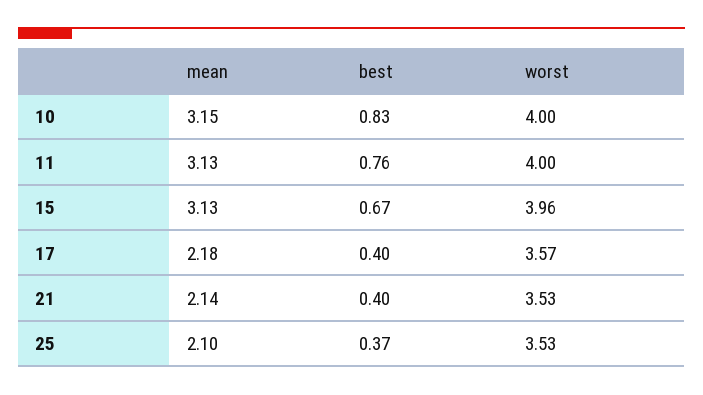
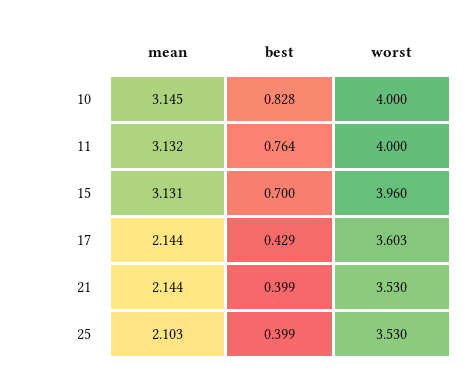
  {
    "mean": {
      "10": 3.145,
      "11": 3.132,
      "15": 3.131,
-     "17": 2.18,
+     "17": 2.144,
      "21": 2.144,
      "25": 2.103
    },
    "best": {
      "10": 0.828,
      "11": 0.764,
-     "15": 0.67,
+     "15": 0.7,
-     "17": 0.4,
+     "17": 0.429,
      "21": 0.399,
-     "25": 0.37
+     "25": 0.399
    },
    "worst": {
      "10": 4,
      "11": 4,
      "15": 3.96,
-     "17": 3.57,
+     "17": 3.603,
      "21": 3.53,
      "25": 3.53
    }
  }

